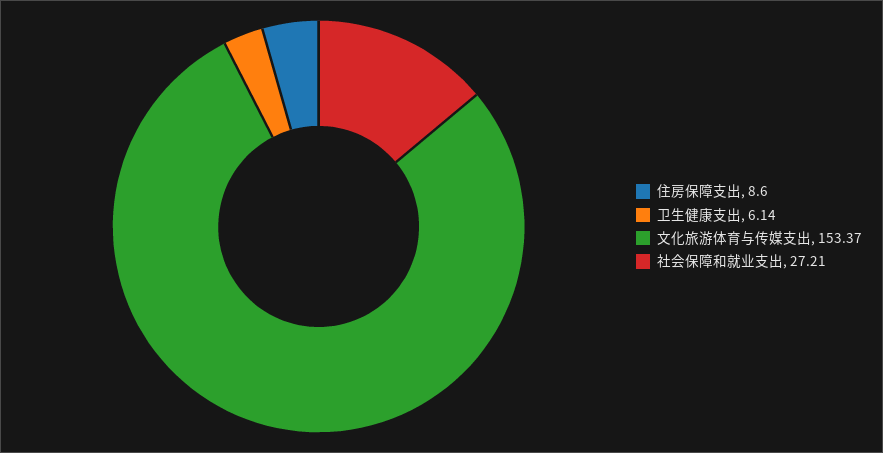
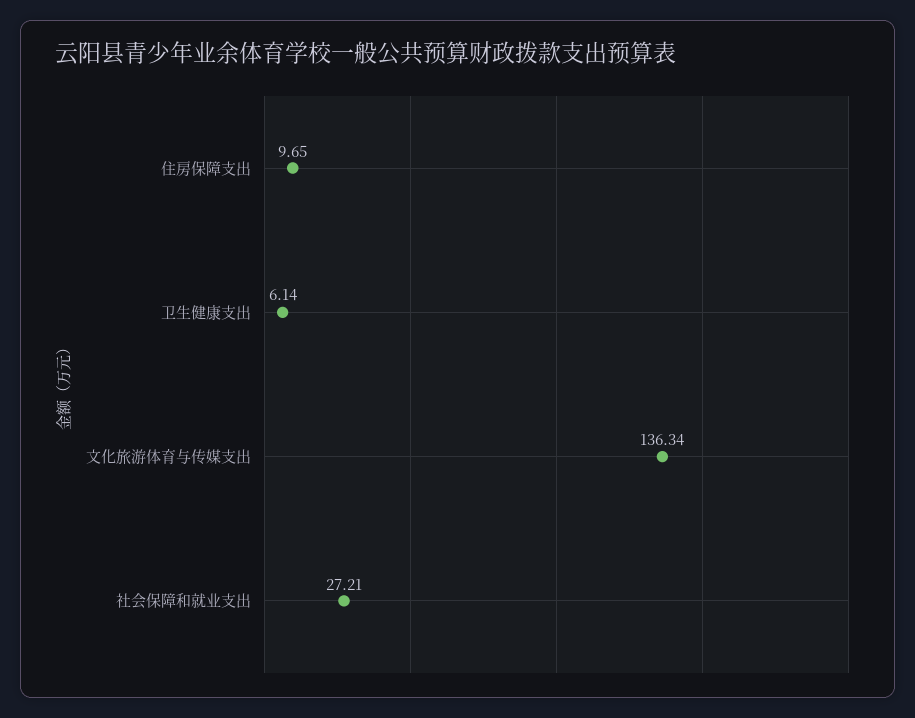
  {
-   "住房保障支出": 8.6,
+   "住房保障支出": 9.65,
    "卫生健康支出": 6.14,
-   "文化旅游体育与传媒支出": 153.37,
+   "文化旅游体育与传媒支出": 136.34,
    "社会保障和就业支出": 27.21
  }

